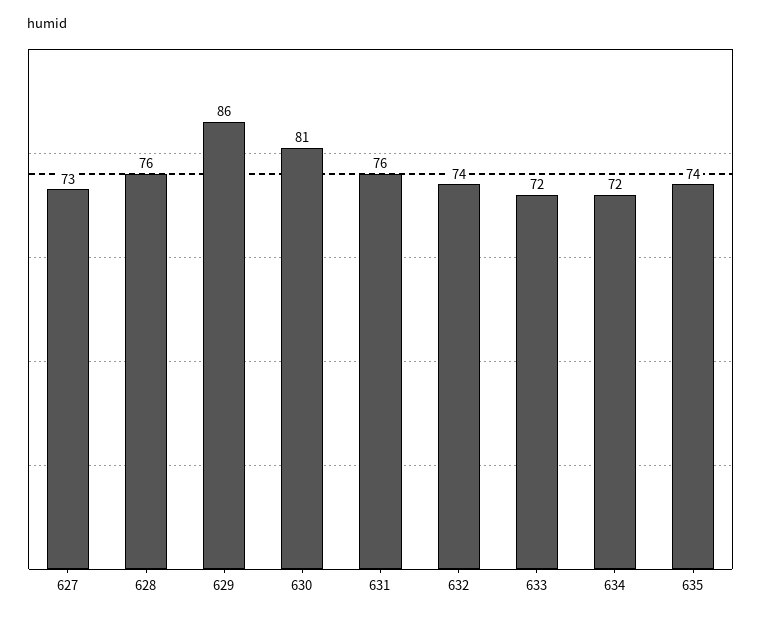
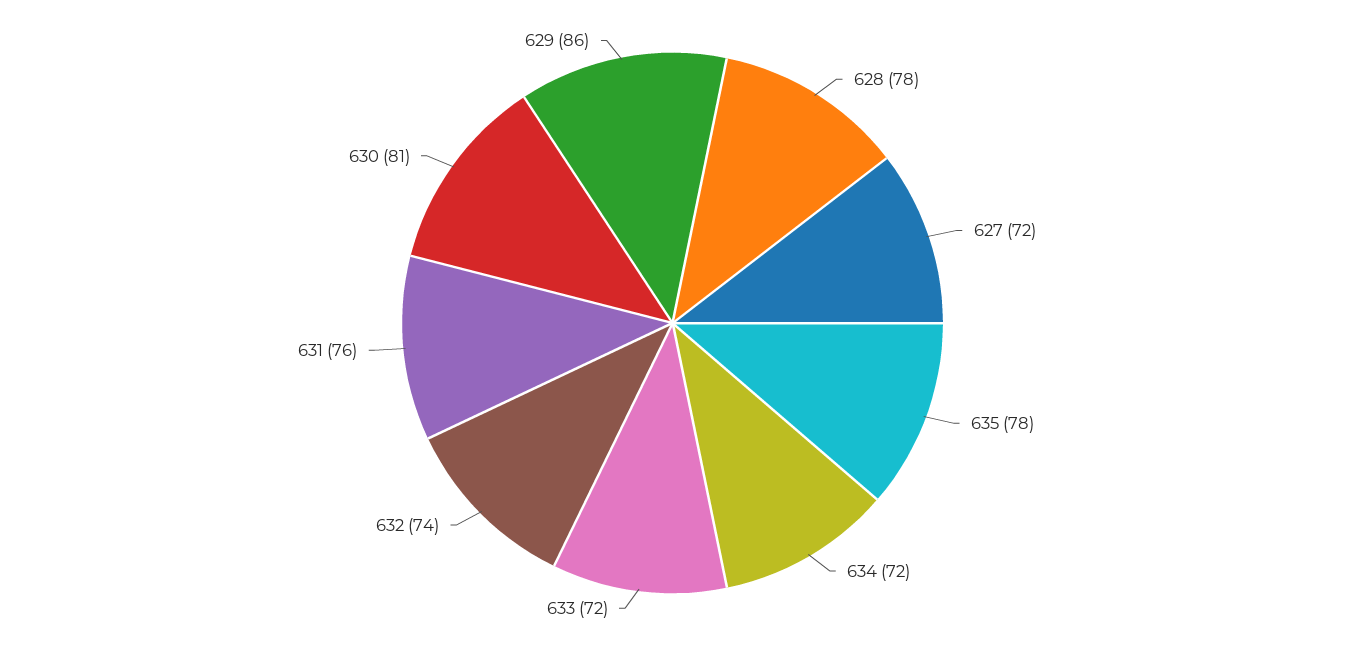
  {
-   "627": 73,
+   "627": 72,
-   "628": 76,
+   "628": 78,
    "629": 86,
    "630": 81,
    "631": 76,
    "632": 74,
    "633": 72,
    "634": 72,
-   "635": 74
+   "635": 78
  }

